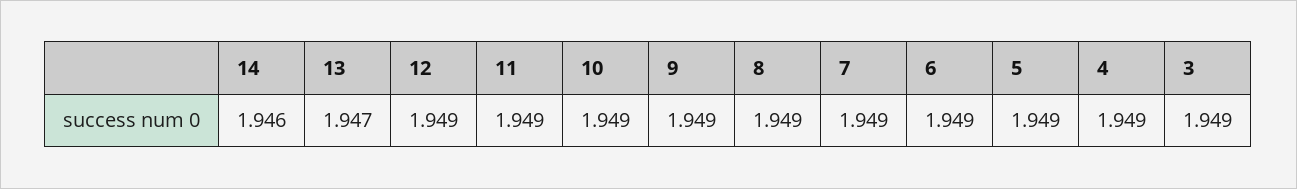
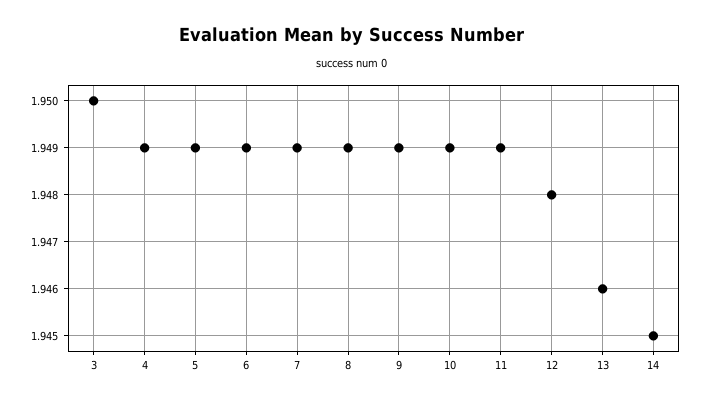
  {
-   "14": 1.946,
+   "14": 1.945,
-   "13": 1.947,
+   "13": 1.946,
-   "12": 1.949,
+   "12": 1.948,
    "11": 1.949,
    "10": 1.949,
    "9": 1.949,
    "8": 1.949,
    "7": 1.949,
    "6": 1.949,
    "5": 1.949,
    "4": 1.949,
-   "3": 1.949
+   "3": 1.95
  }

